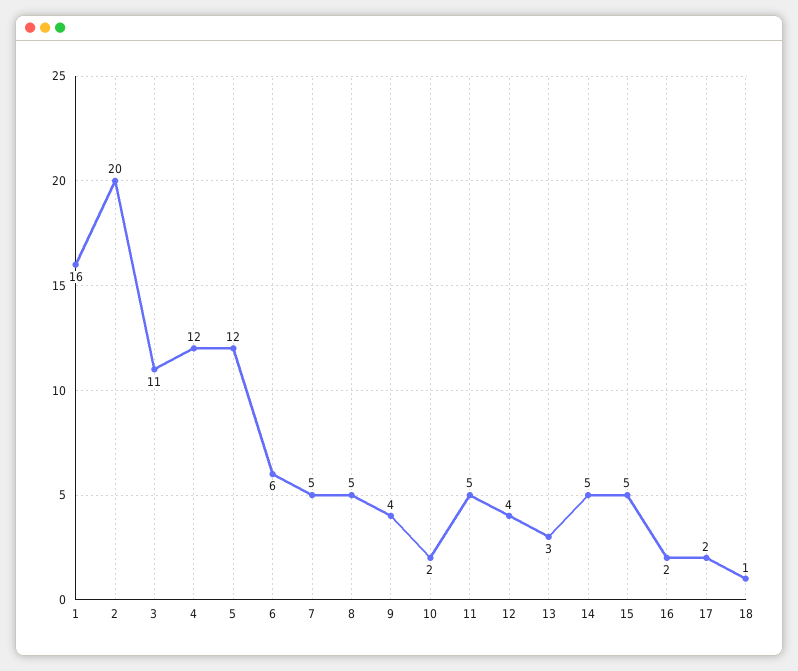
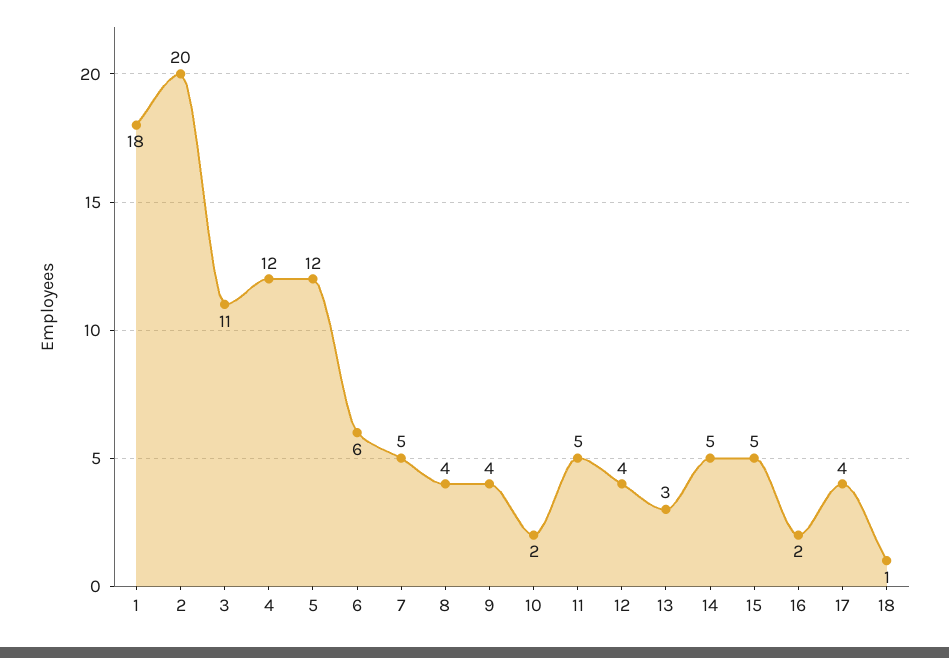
  {
-   "1": 16,
+   "1": 18,
    "2": 20,
    "3": 11,
    "4": 12,
    "5": 12,
    "6": 6,
    "7": 5,
-   "8": 5,
+   "8": 4,
    "9": 4,
    "10": 2,
    "11": 5,
    "12": 4,
    "13": 3,
    "14": 5,
    "15": 5,
    "16": 2,
-   "17": 2,
+   "17": 4,
    "18": 1
  }

